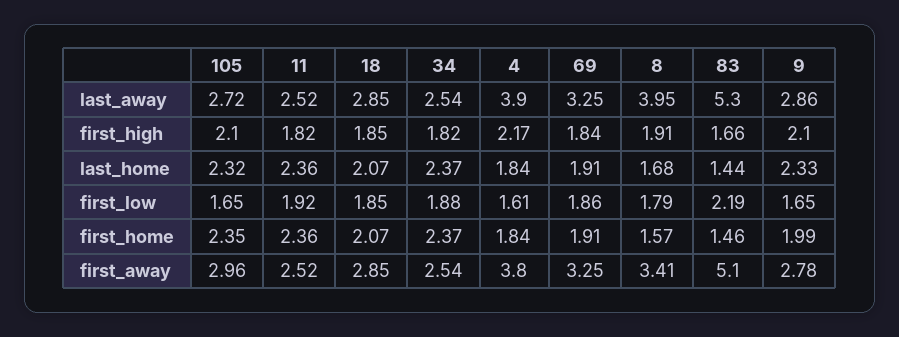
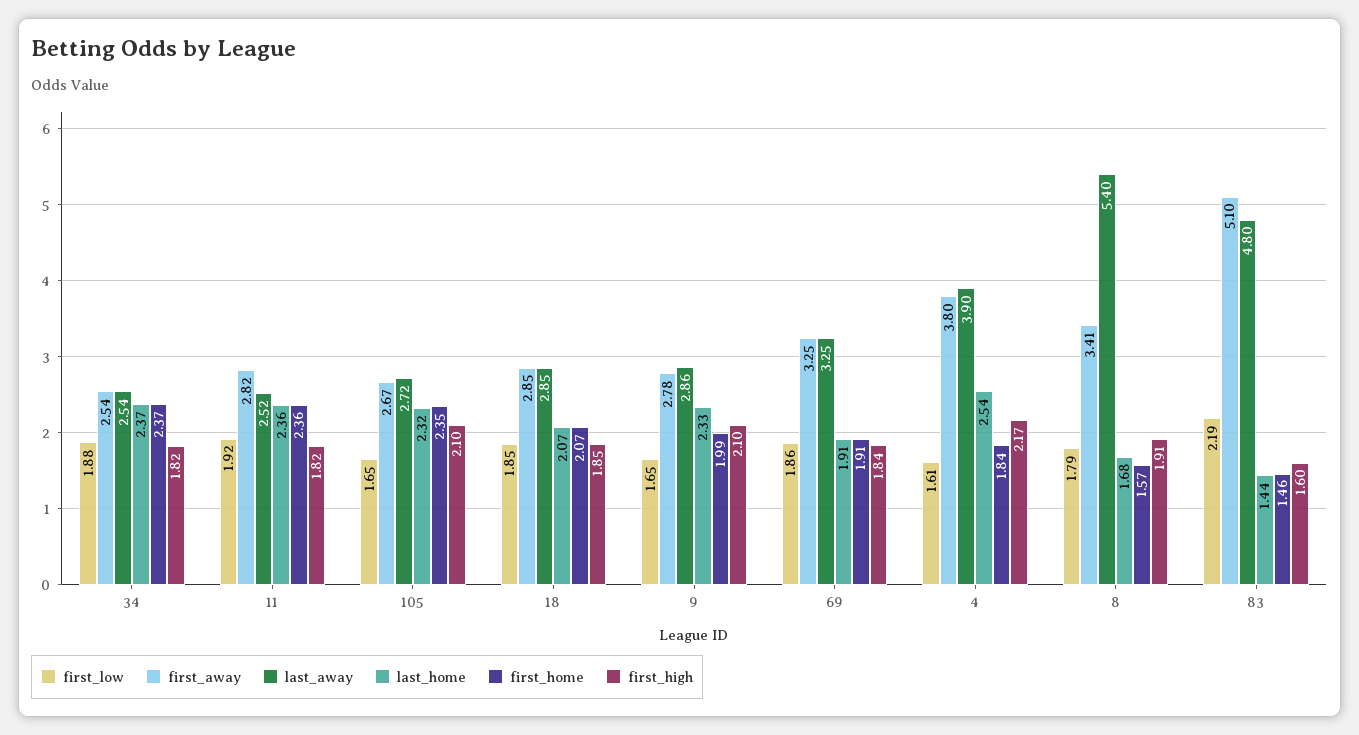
  {
    "last_away": {
      "105": 2.72,
      "11": 2.52,
      "18": 2.85,
      "34": 2.54,
      "4": 3.9,
      "69": 3.25,
-     "8": 3.95,
+     "8": 5.4,
-     "83": 5.3,
+     "83": 4.8,
      "9": 2.86
    },
    "first_high": {
      "105": 2.1,
      "11": 1.82,
      "18": 1.85,
      "34": 1.82,
      "4": 2.17,
      "69": 1.84,
      "8": 1.91,
-     "83": 1.66,
+     "83": 1.6,
      "9": 2.1
    },
    "last_home": {
      "105": 2.32,
      "11": 2.36,
      "18": 2.07,
      "34": 2.37,
-     "4": 1.84,
+     "4": 2.54,
      "69": 1.91,
      "8": 1.68,
      "83": 1.44,
      "9": 2.33
    },
    "first_low": {
      "105": 1.65,
      "11": 1.92,
      "18": 1.85,
      "34": 1.88,
      "4": 1.61,
      "69": 1.86,
      "8": 1.79,
      "83": 2.19,
      "9": 1.65
    },
    "first_home": {
      "105": 2.35,
      "11": 2.36,
      "18": 2.07,
      "34": 2.37,
      "4": 1.84,
      "69": 1.91,
      "8": 1.57,
      "83": 1.46,
      "9": 1.99
    },
    "first_away": {
-     "105": 2.96,
+     "105": 2.67,
-     "11": 2.52,
+     "11": 2.82,
      "18": 2.85,
      "34": 2.54,
      "4": 3.8,
      "69": 3.25,
      "8": 3.41,
      "83": 5.1,
      "9": 2.78
    }
  }

